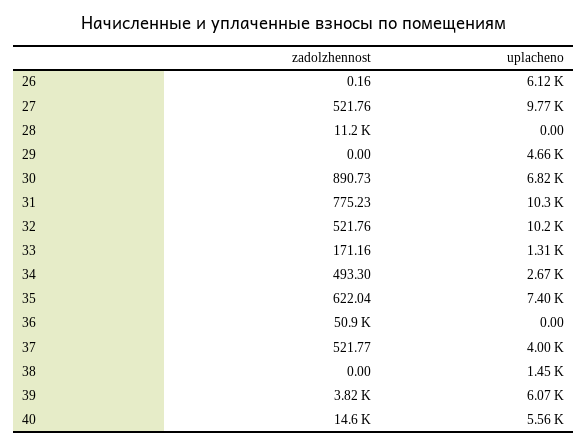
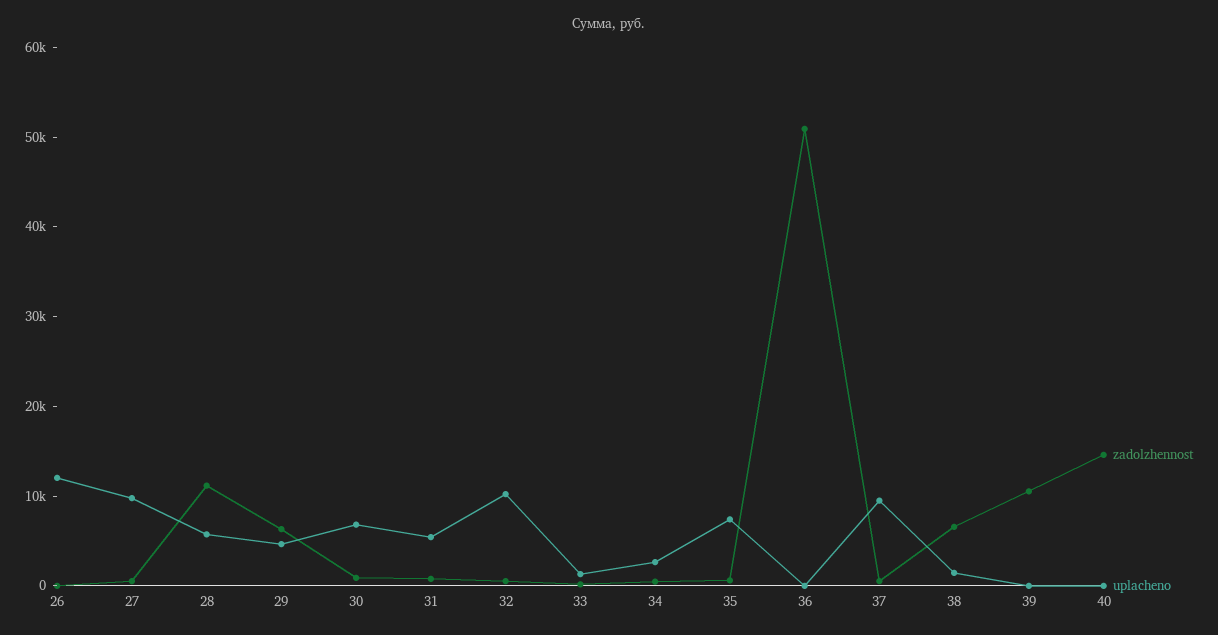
  {
    "zadolzhennost": {
      "26": 0.16,
      "27": 521.76,
      "28": 11200,
-     "29": 0,
+     "29": 6000,
      "30": 890.73,
      "31": 775.23,
      "32": 521.76,
      "33": 171.16,
      "34": 493.3,
      "35": 622.04,
      "36": 50900,
      "37": 521.77,
-     "38": 0,
+     "38": 6000,
-     "39": 3820,
+     "39": 10000,
      "40": 14600
    },
    "uplacheno": {
-     "26": 6120,
+     "26": 12000,
      "27": 9770,
-     "28": 0,
+     "28": 6000,
      "29": 4660,
      "30": 6820,
-     "31": 10300,
+     "31": 6000,
      "32": 10200,
      "33": 1310,
      "34": 2670,
      "35": 7400,
      "36": 0,
-     "37": 4000,
+     "37": 10000,
      "38": 1450,
-     "39": 6070,
+     "39": 0,
-     "40": 5560
+     "40": 0
    }
  }

